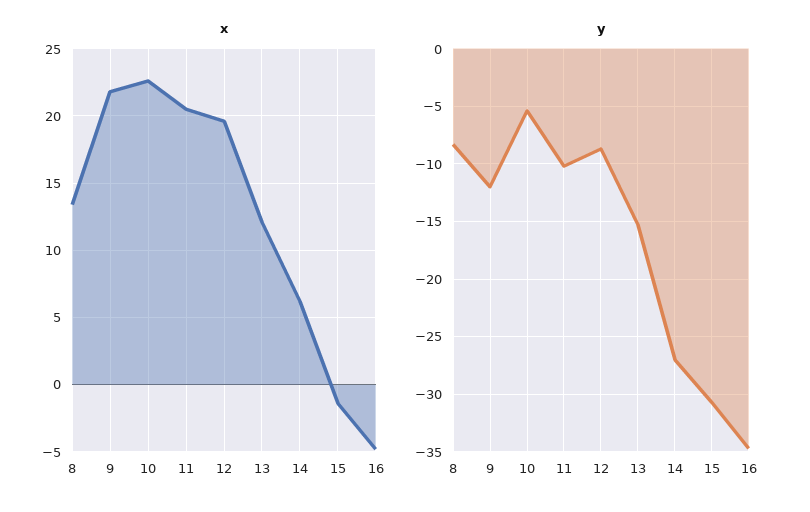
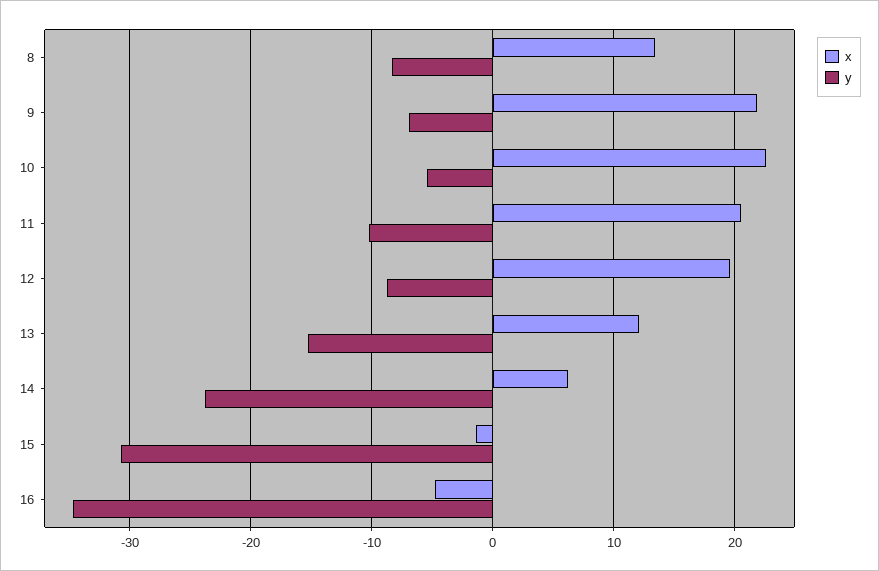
  {
    "x": {
      "8": 13.5,
      "9": 22,
      "10": 22.5,
      "11": 20.5,
      "12": 19.5,
      "13": 12,
      "14": 6,
      "15": -1.5,
      "16": -5
    },
    "y": {
      "8": -8,
-     "9": -12,
+     "9": -7,
      "10": -5,
      "11": -10,
      "12": -9,
      "13": -15,
-     "14": -27,
+     "14": -24,
      "15": -31,
      "16": -35
    }
  }

